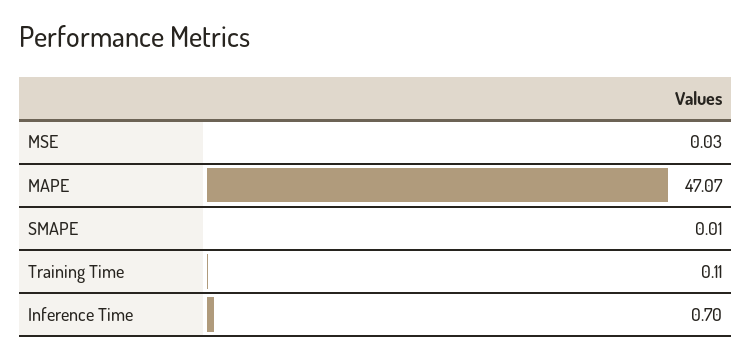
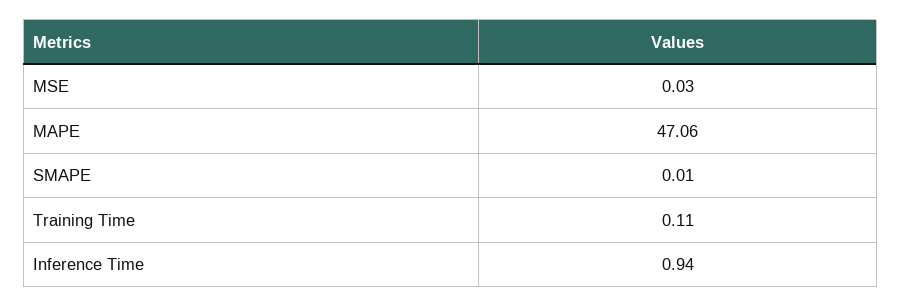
  {
    "MSE": 0.03,
-   "MAPE": 47.07,
+   "MAPE": 47.06,
    "SMAPE": 0.01,
    "Training Time": 0.11,
-   "Inference Time": 0.7
+   "Inference Time": 0.94
  }

